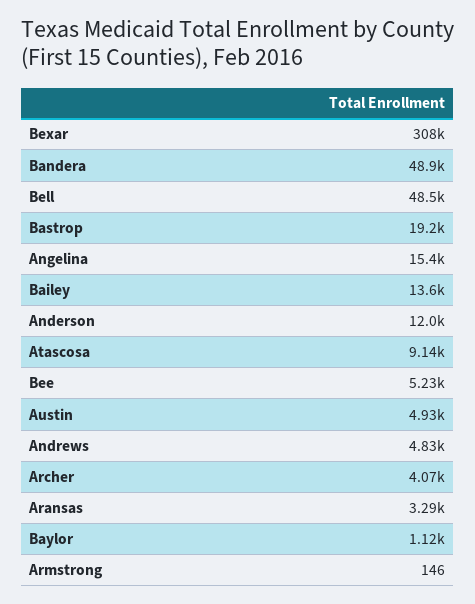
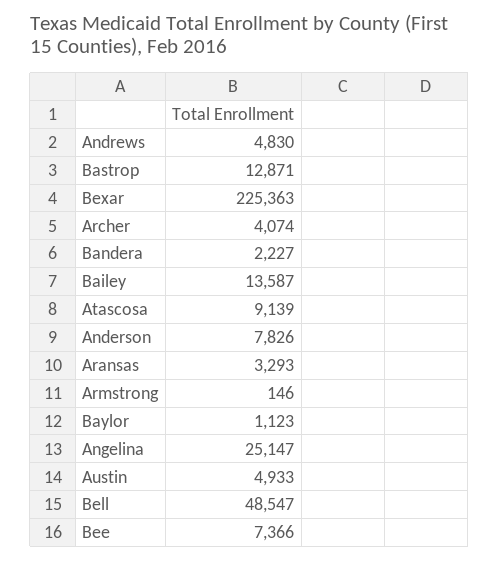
  {
-   "Bexar": 308000,
+   "Bexar": 225363,
-   "Bandera": 48900,
+   "Bandera": 2227,
    "Bell": 48547,
-   "Bastrop": 19200,
+   "Bastrop": 12871,
-   "Angelina": 15400,
+   "Angelina": 25147,
    "Bailey": 13587,
-   "Anderson": 12000,
+   "Anderson": 7826,
    "Atascosa": 9139,
-   "Bee": 5230,
+   "Bee": 7366,
    "Austin": 4933,
    "Andrews": 4830,
    "Archer": 4074,
    "Aransas": 3293,
    "Baylor": 1123,
    "Armstrong": 146
  }

